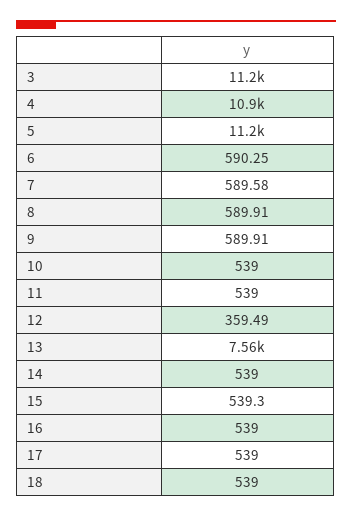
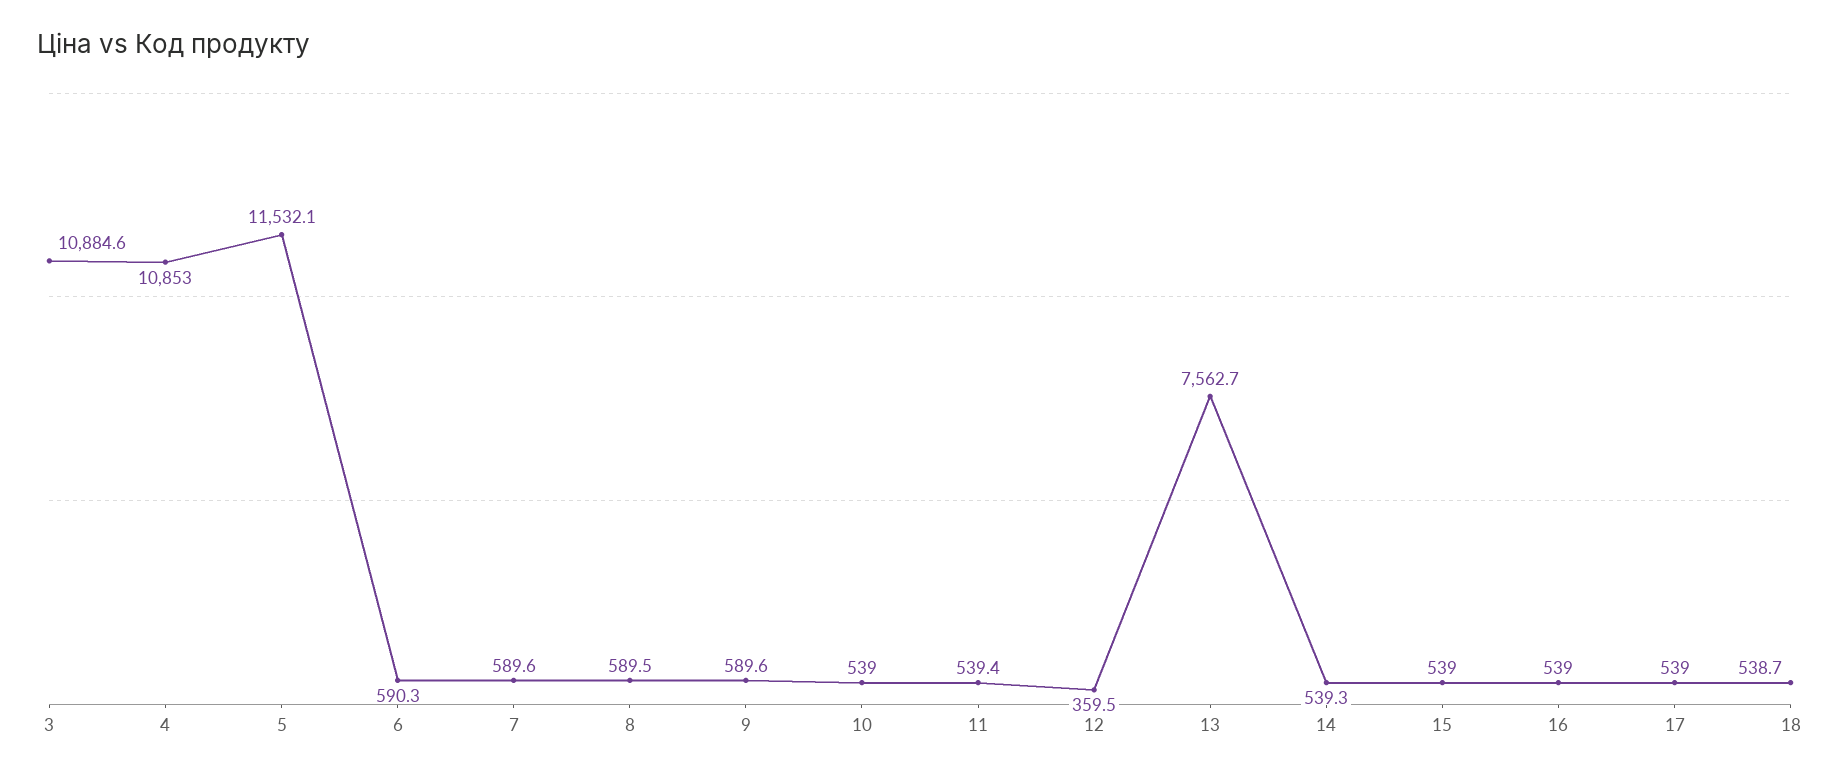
  {
-   "3": 11200,
+   "3": 10884.6,
    "4": 10853,
-   "5": 11200,
+   "5": 11532.1,
    "6": 590.25,
    "7": 589.58,
-   "8": 589.91,
+   "8": 589.5,
-   "9": 589.91,
+   "9": 589.6,
    "10": 539,
-   "11": 539,
+   "11": 539.4,
    "12": 359.49,
    "13": 7562.7,
-   "14": 539,
+   "14": 539.3,
-   "15": 539.3,
+   "15": 539,
    "16": 539,
    "17": 539,
-   "18": 539
+   "18": 538.7
  }

